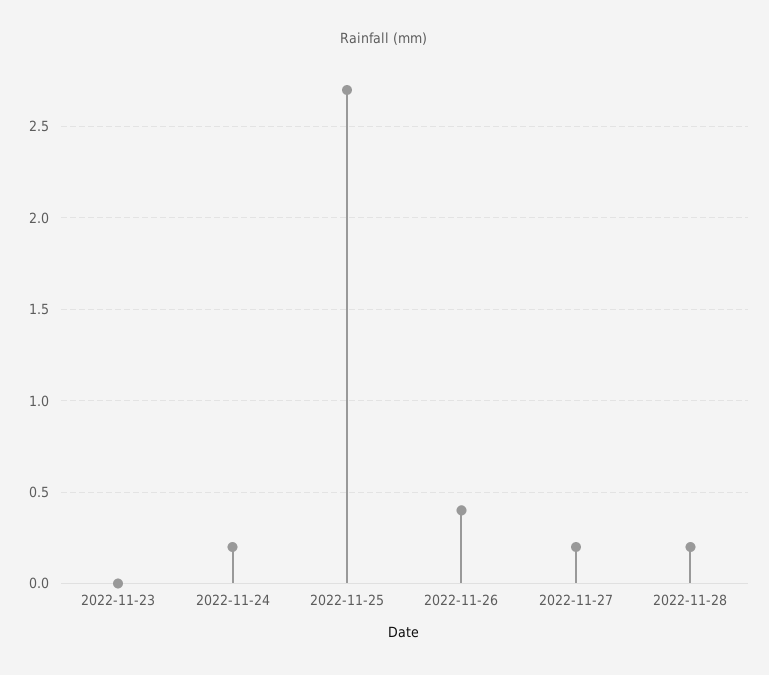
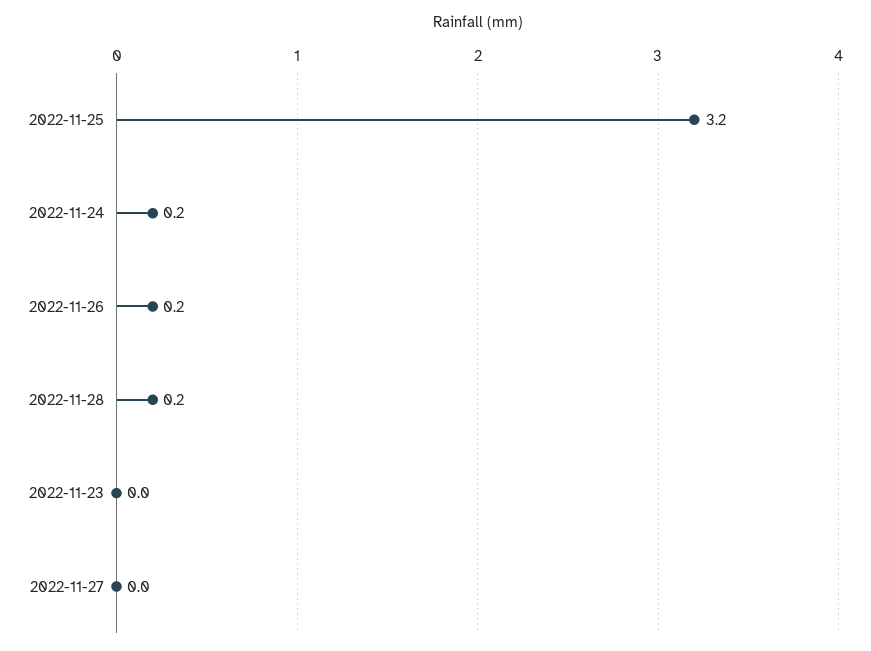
  {
    "2022-11-23": 0,
    "2022-11-24": 0.2,
-   "2022-11-25": 2.7,
+   "2022-11-25": 3.2,
-   "2022-11-26": 0.4,
+   "2022-11-26": 0.2,
-   "2022-11-27": 0.2,
+   "2022-11-27": 0,
    "2022-11-28": 0.2
  }

